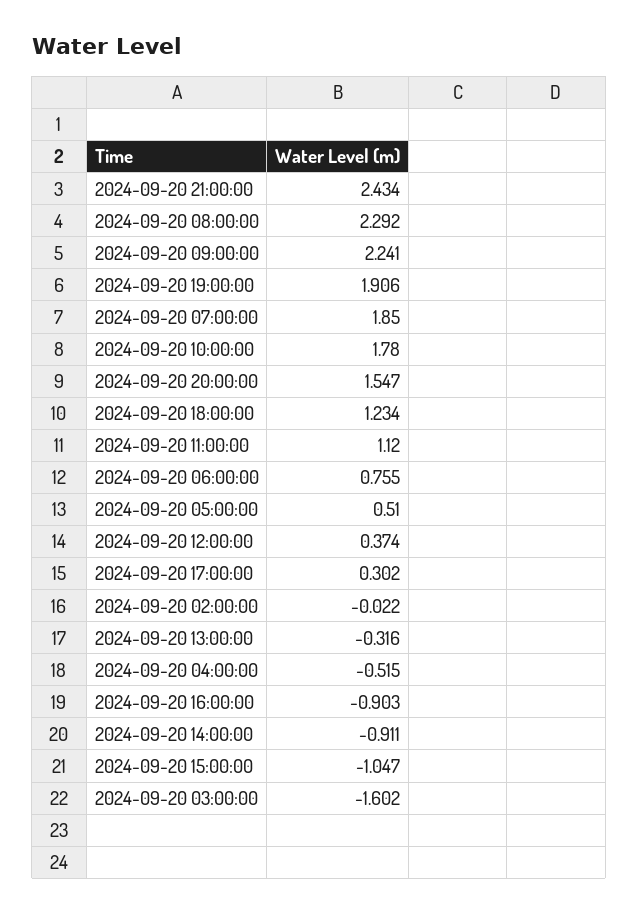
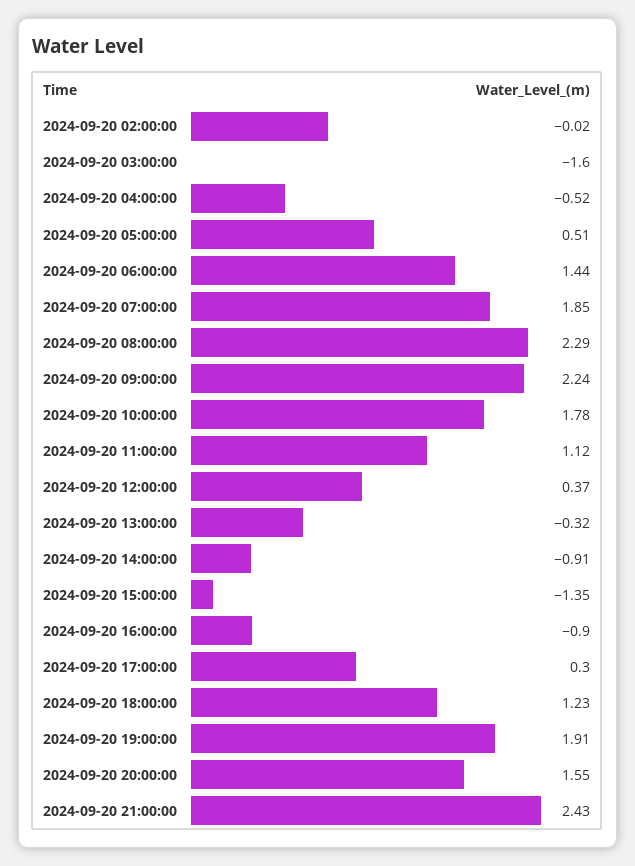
  {
    "2024-09-20 21:00:00": 2.434,
    "2024-09-20 08:00:00": 2.292,
    "2024-09-20 09:00:00": 2.241,
    "2024-09-20 19:00:00": 1.906,
    "2024-09-20 07:00:00": 1.85,
    "2024-09-20 10:00:00": 1.78,
    "2024-09-20 20:00:00": 1.547,
    "2024-09-20 18:00:00": 1.234,
    "2024-09-20 11:00:00": 1.12,
-   "2024-09-20 06:00:00": 0.755,
+   "2024-09-20 06:00:00": 1.44,
    "2024-09-20 05:00:00": 0.51,
    "2024-09-20 12:00:00": 0.374,
    "2024-09-20 17:00:00": 0.302,
    "2024-09-20 02:00:00": -0.022,
    "2024-09-20 13:00:00": -0.316,
    "2024-09-20 04:00:00": -0.515,
    "2024-09-20 16:00:00": -0.903,
    "2024-09-20 14:00:00": -0.911,
-   "2024-09-20 15:00:00": -1.047,
+   "2024-09-20 15:00:00": -1.35,
    "2024-09-20 03:00:00": -1.602
  }

